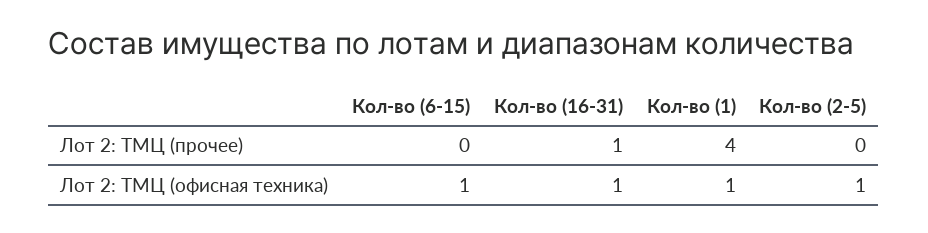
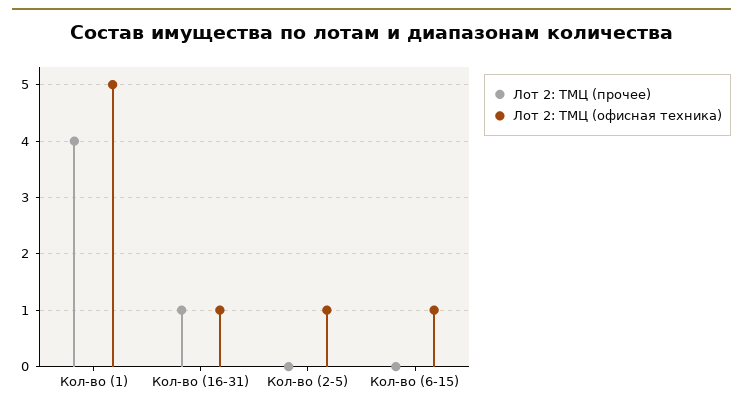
  {
    "Лот 2: ТМЦ (прочее)": {
      "Кол-во (6-15)": 0,
      "Кол-во (16-31)": 1,
      "Кол-во (1)": 4,
      "Кол-во (2-5)": 0
    },
    "Лот 2: ТМЦ (офисная техника)": {
      "Кол-во (6-15)": 1,
      "Кол-во (16-31)": 1,
-     "Кол-во (1)": 1,
+     "Кол-во (1)": 5,
      "Кол-во (2-5)": 1
    }
  }

